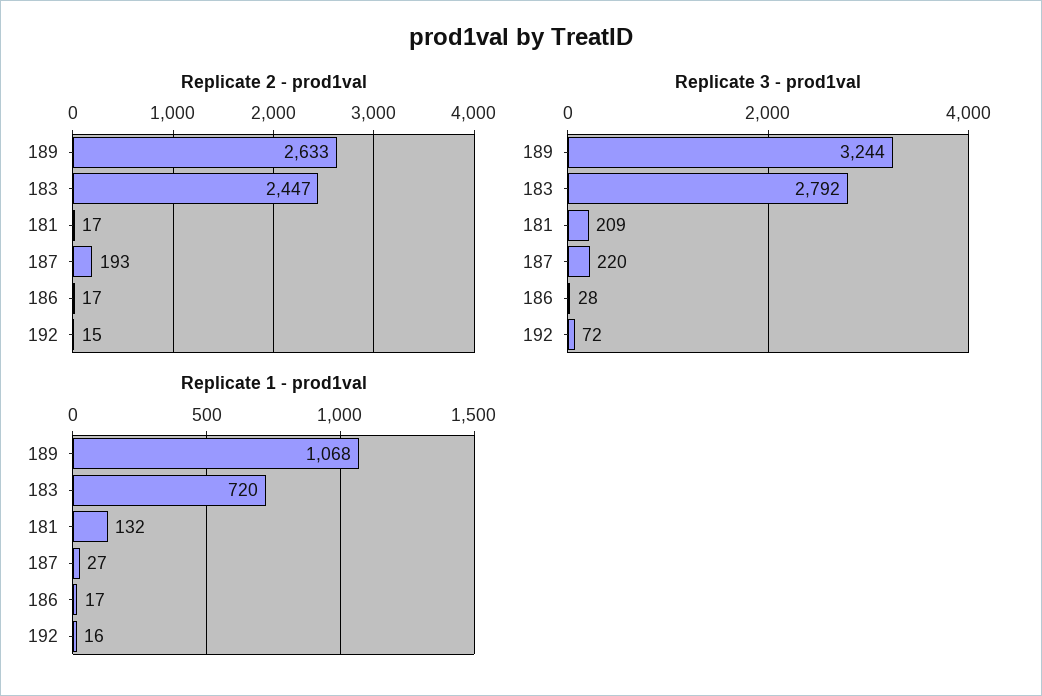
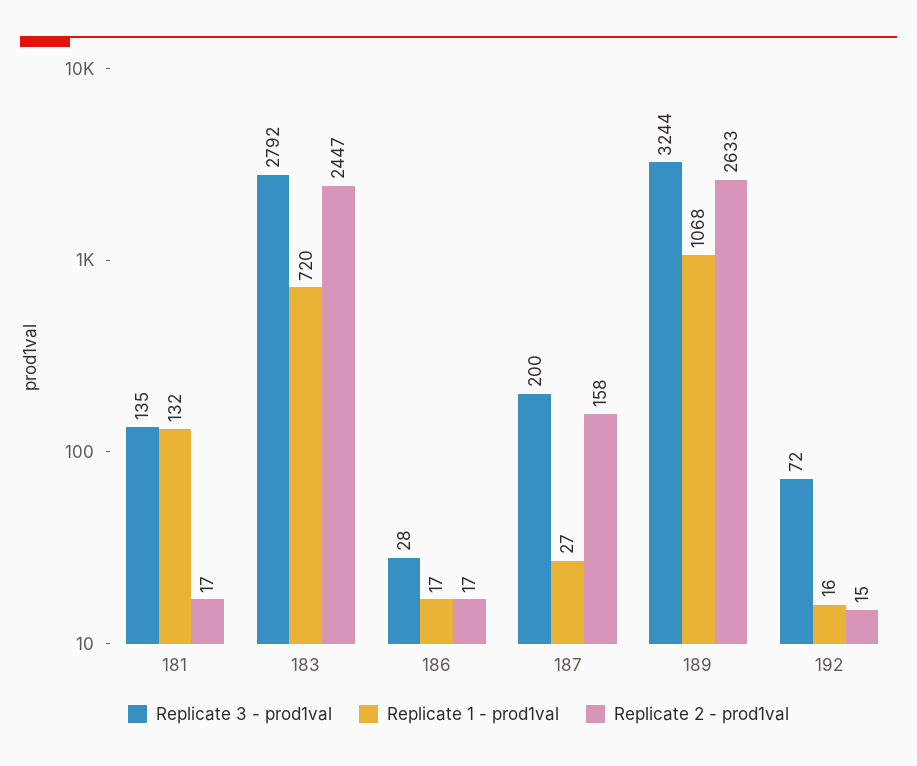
  {
    "Replicate 2 - prod1val": {
      "189": 2633,
      "183": 2447,
      "181": 17,
-     "187": 193,
+     "187": 158,
      "186": 17,
      "192": 15
    },
    "Replicate 3 - prod1val": {
      "189": 3244,
      "183": 2792,
-     "181": 209,
+     "181": 135,
-     "187": 220,
+     "187": 200,
      "186": 28,
      "192": 72
    },
    "Replicate 1 - prod1val": {
      "189": 1068,
      "183": 720,
      "181": 132,
      "187": 27,
      "186": 17,
      "192": 16
    }
  }

